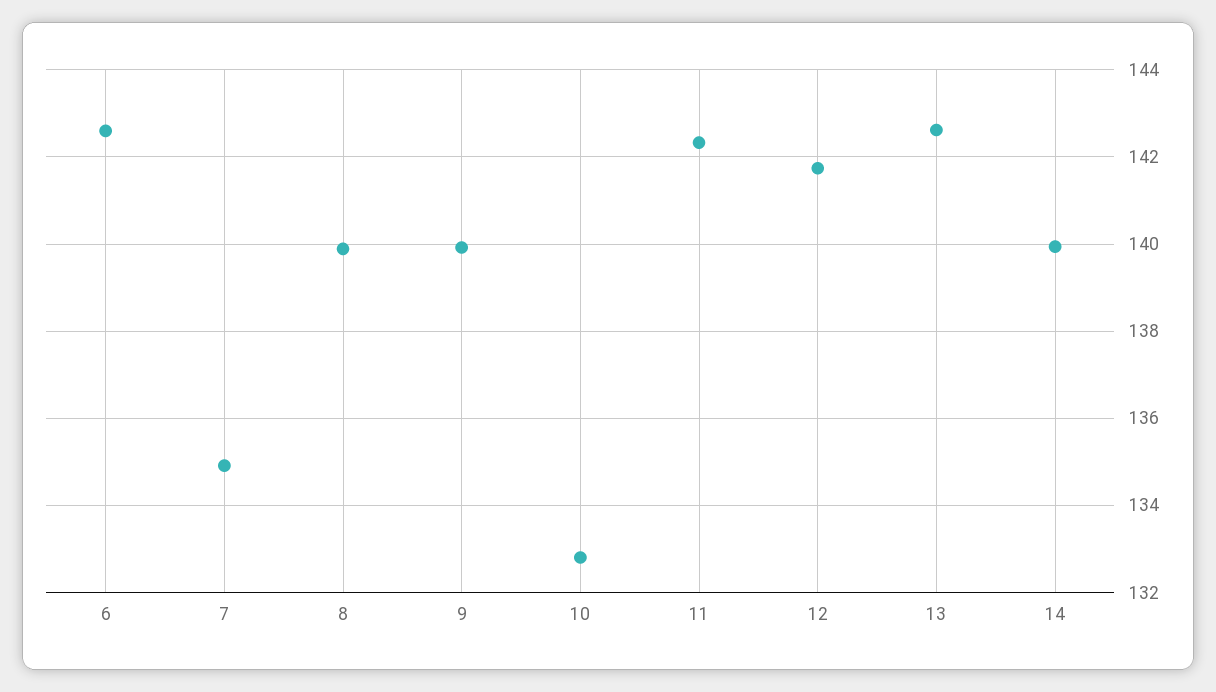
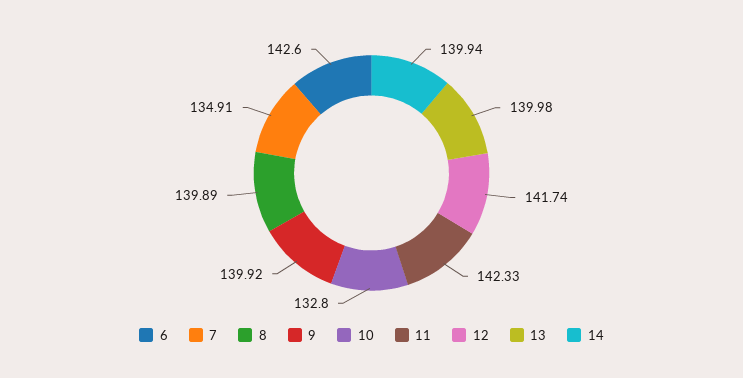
  {
    "6": 142.6,
    "7": 134.91,
    "8": 139.89,
    "9": 139.92,
    "10": 132.8,
    "11": 142.33,
    "12": 141.74,
-   "13": 142.6,
+   "13": 139.98,
    "14": 139.94
  }

